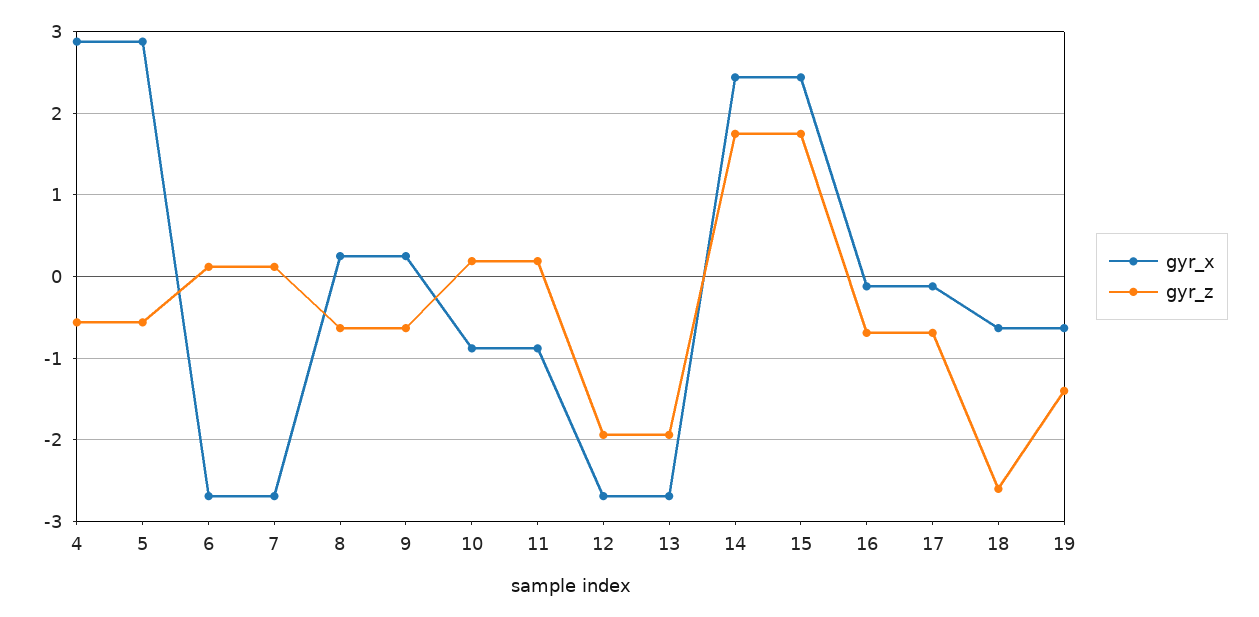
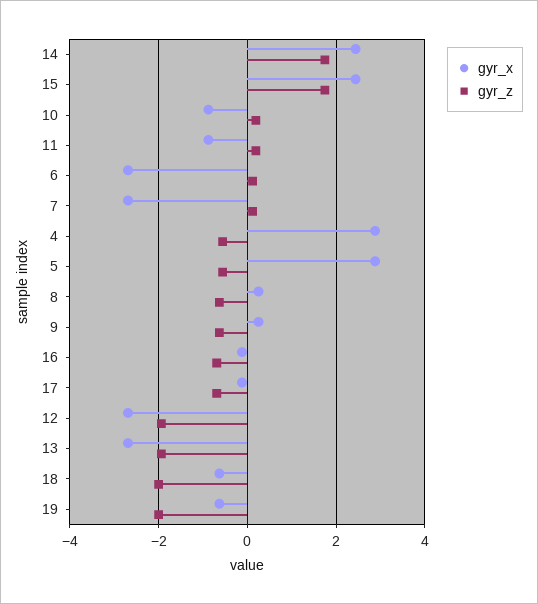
  {
    "gyr_x": {
      "4": 2.9,
      "5": 2.9,
      "6": -2.7,
      "7": -2.7,
      "8": 0.3,
      "9": 0.3,
      "10": -0.9,
      "11": -0.9,
      "12": -2.7,
      "13": -2.7,
      "14": 2.4,
      "15": 2.4,
      "16": -0.1,
      "17": -0.1,
      "18": -0.6,
      "19": -0.6
    },
    "gyr_z": {
      "4": -0.6,
      "5": -0.6,
      "6": 0.1,
      "7": 0.1,
      "8": -0.6,
      "9": -0.6,
      "10": 0.2,
      "11": 0.2,
      "12": -1.9,
      "13": -1.9,
      "14": 1.8,
      "15": 1.8,
      "16": -0.7,
      "17": -0.7,
-     "18": -2.6,
+     "18": -2,
-     "19": -1.4
+     "19": -2
    }
  }

